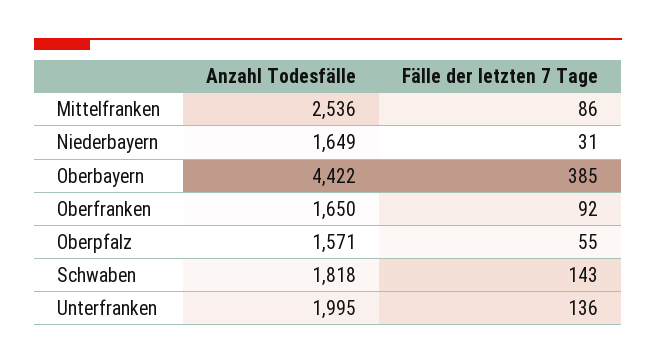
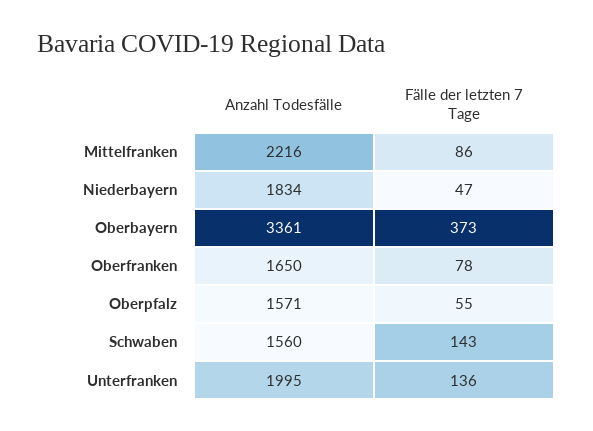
  {
    "Anzahl Todesfälle": {
-     "Mittelfranken": 2536,
+     "Mittelfranken": 2216,
-     "Niederbayern": 1649,
+     "Niederbayern": 1834,
-     "Oberbayern": 4422,
+     "Oberbayern": 3361,
      "Oberfranken": 1650,
      "Oberpfalz": 1571,
-     "Schwaben": 1818,
+     "Schwaben": 1560,
      "Unterfranken": 1995
    },
    "Fälle der letzten 7 Tage": {
      "Mittelfranken": 86,
-     "Niederbayern": 31,
+     "Niederbayern": 47,
-     "Oberbayern": 385,
+     "Oberbayern": 373,
-     "Oberfranken": 92,
+     "Oberfranken": 78,
      "Oberpfalz": 55,
      "Schwaben": 143,
      "Unterfranken": 136
    }
  }

